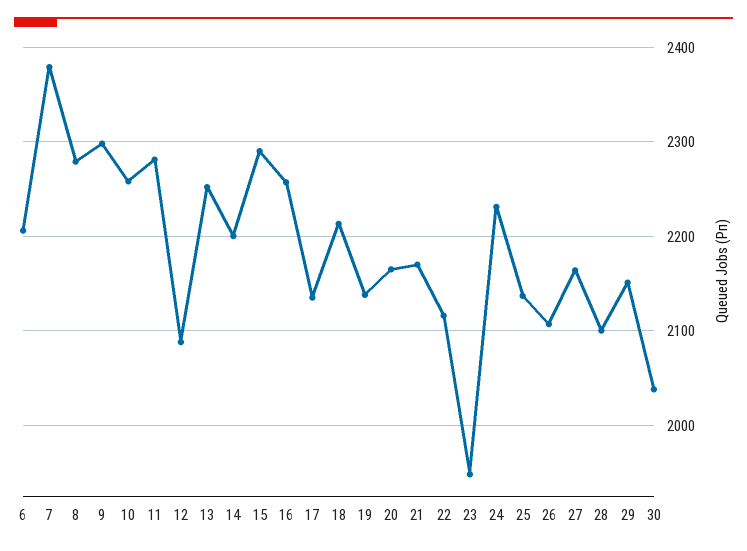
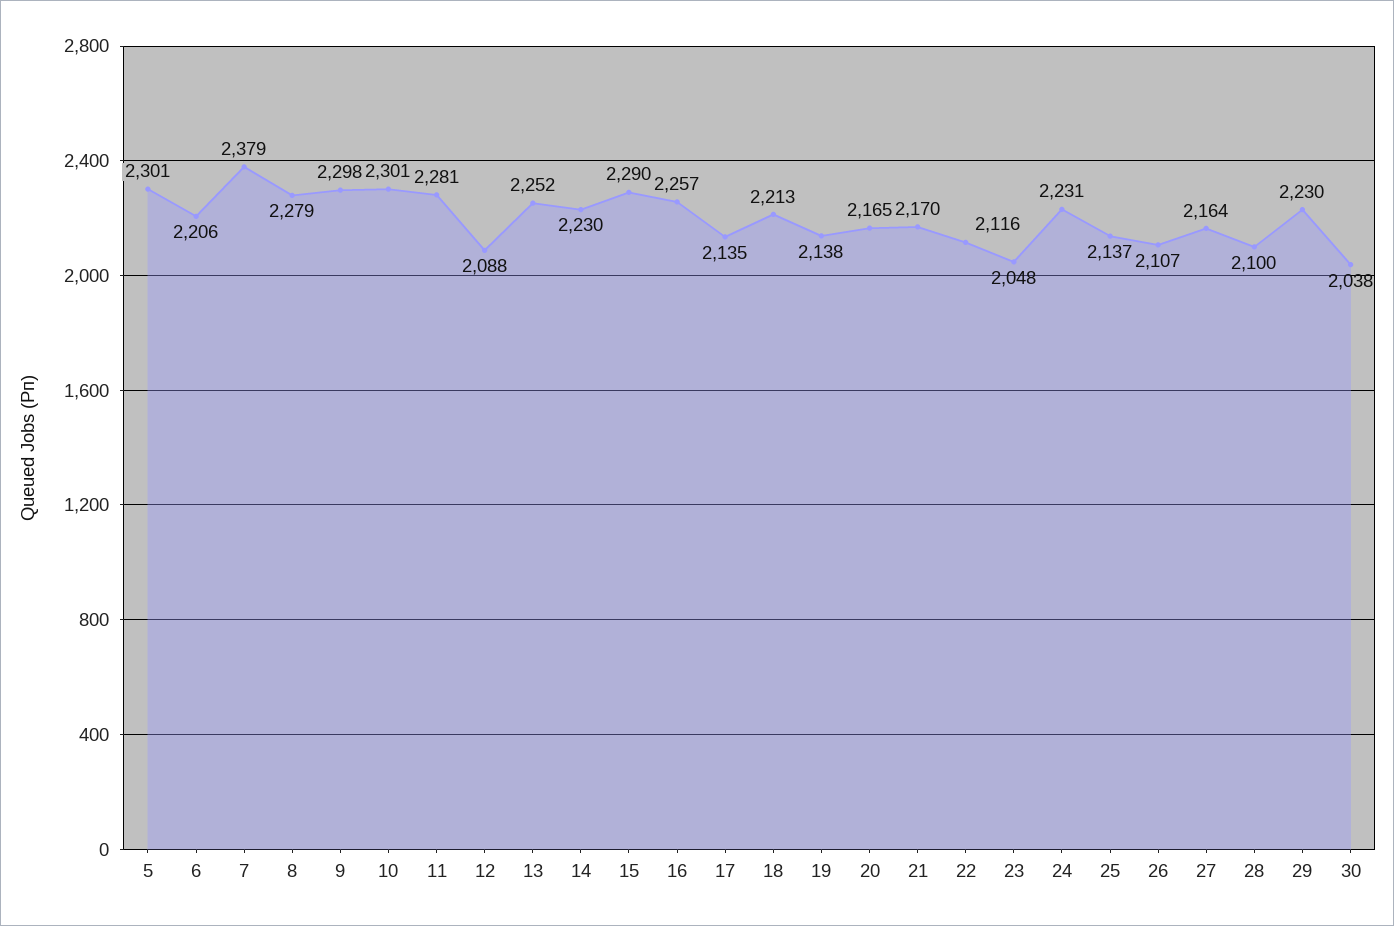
  {
    "6": 2206,
    "7": 2379,
    "8": 2279,
    "9": 2298,
-   "10": 2260,
+   "10": 2301,
    "11": 2281,
    "12": 2088,
    "13": 2252,
-   "14": 2200,
+   "14": 2230,
    "15": 2290,
    "16": 2257,
    "17": 2135,
    "18": 2213,
    "19": 2138,
    "20": 2165,
    "21": 2170,
    "22": 2116,
-   "23": 1950,
+   "23": 2048,
    "24": 2231,
    "25": 2137,
    "26": 2107,
    "27": 2164,
    "28": 2100,
-   "29": 2150,
+   "29": 2230,
-   "30": 2038
+   "30": 2038,
+   "5": 2301
  }

